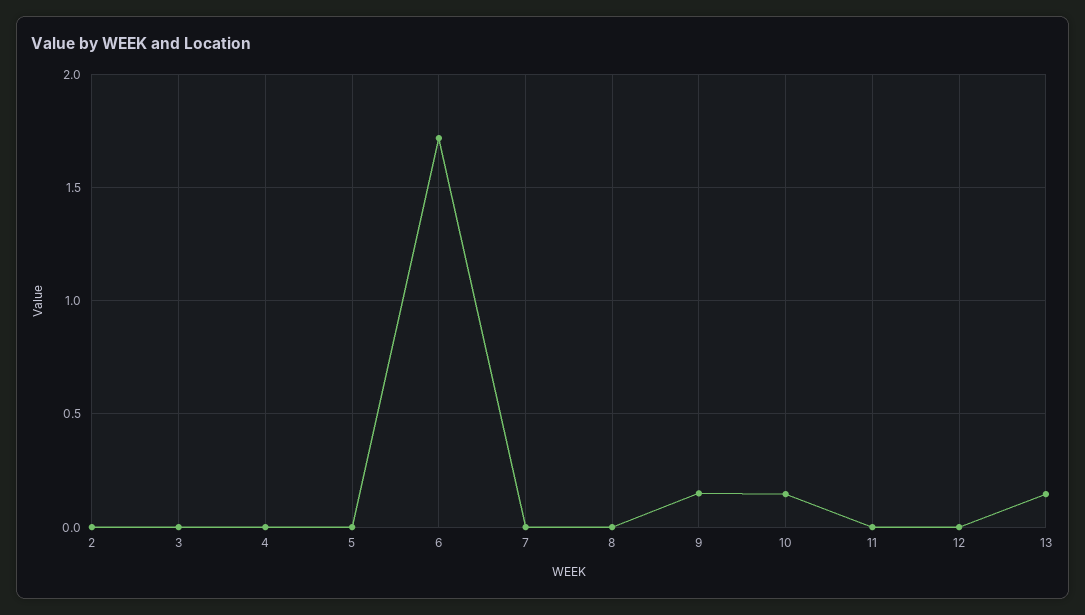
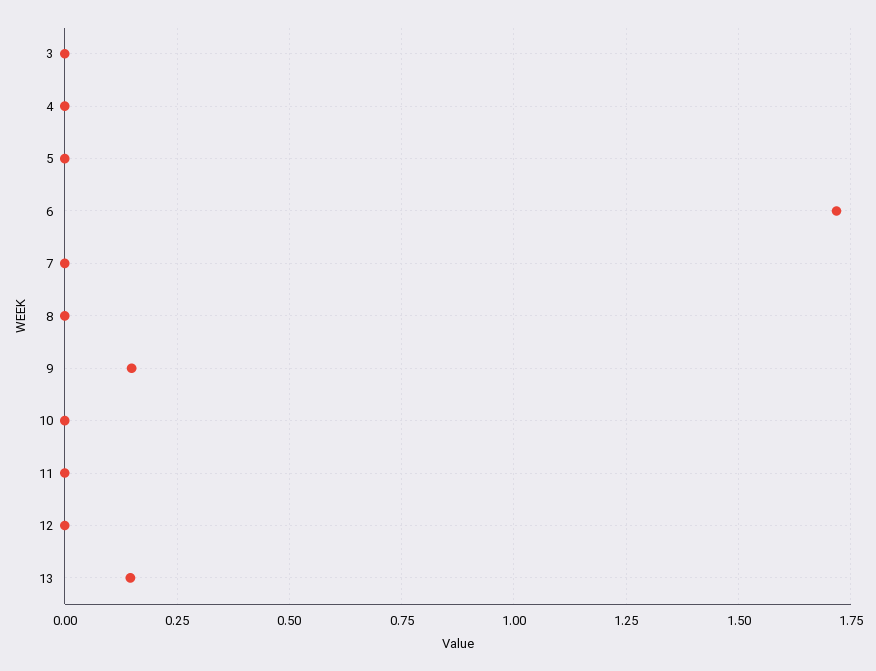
  {
-   "2": 0,
    "3": 0,
    "4": 0,
    "5": 0,
    "6": 1.725,
    "7": 0,
    "8": 0,
    "9": 0.15,
-   "10": 0.15,
+   "10": 0,
    "11": 0,
    "12": 0,
    "13": 0.15
  }

